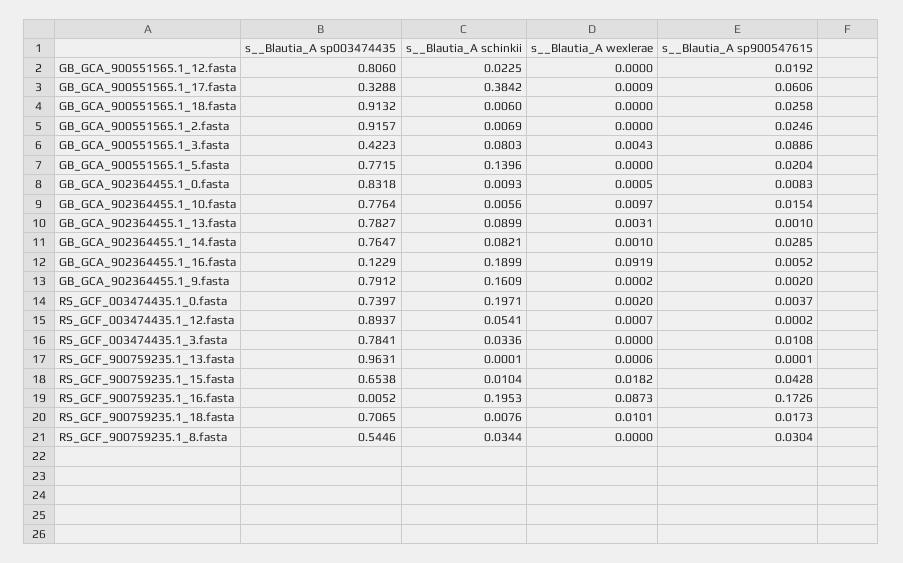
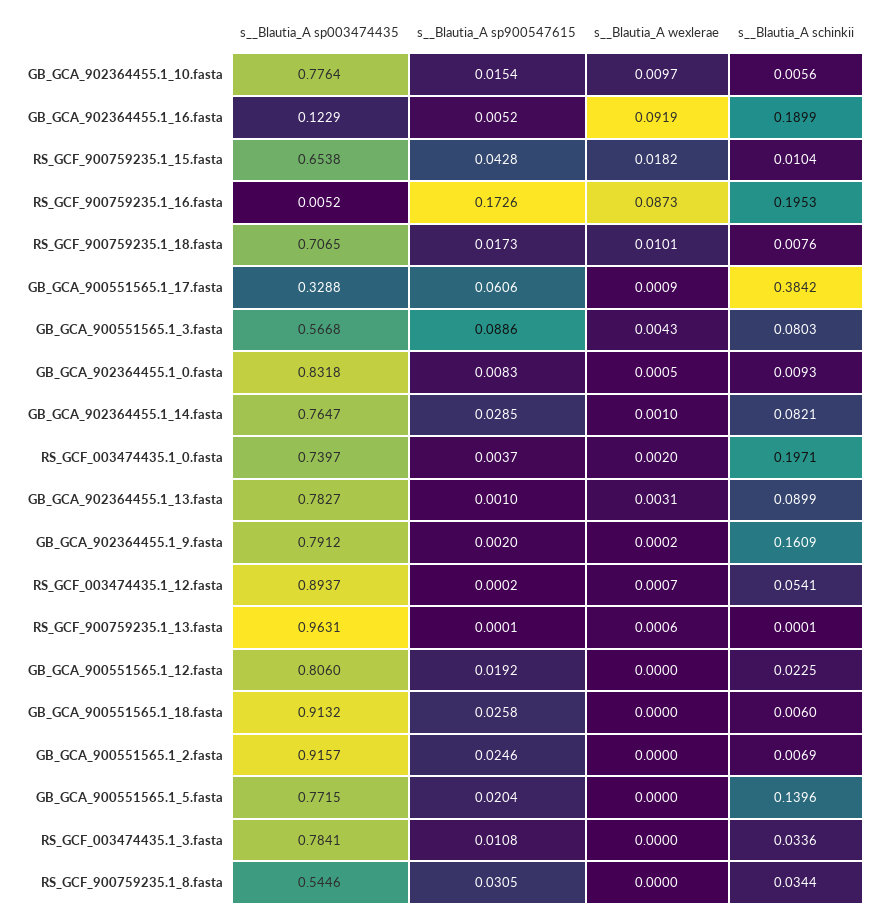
  {
    "s__Blautia_A sp003474435": {
      "GB_GCA_900551565.1_12.fasta": 0.806,
      "GB_GCA_900551565.1_17.fasta": 0.3288,
      "GB_GCA_900551565.1_18.fasta": 0.9132,
      "GB_GCA_900551565.1_2.fasta": 0.9157,
-     "GB_GCA_900551565.1_3.fasta": 0.4223,
+     "GB_GCA_900551565.1_3.fasta": 0.5668,
      "GB_GCA_900551565.1_5.fasta": 0.7715,
      "GB_GCA_902364455.1_0.fasta": 0.8318,
      "GB_GCA_902364455.1_10.fasta": 0.7764,
      "GB_GCA_902364455.1_13.fasta": 0.7827,
      "GB_GCA_902364455.1_14.fasta": 0.7647,
      "GB_GCA_902364455.1_16.fasta": 0.1229,
      "GB_GCA_902364455.1_9.fasta": 0.7912,
      "RS_GCF_003474435.1_0.fasta": 0.7397,
      "RS_GCF_003474435.1_12.fasta": 0.8937,
      "RS_GCF_003474435.1_3.fasta": 0.7841,
      "RS_GCF_900759235.1_13.fasta": 0.9631,
      "RS_GCF_900759235.1_15.fasta": 0.6538,
      "RS_GCF_900759235.1_16.fasta": 0.0052,
      "RS_GCF_900759235.1_18.fasta": 0.7065,
      "RS_GCF_900759235.1_8.fasta": 0.5446
    },
    "s__Blautia_A schinkii": {
      "GB_GCA_900551565.1_12.fasta": 0.0225,
      "GB_GCA_900551565.1_17.fasta": 0.3842,
      "GB_GCA_900551565.1_18.fasta": 0.006,
      "GB_GCA_900551565.1_2.fasta": 0.0069,
      "GB_GCA_900551565.1_3.fasta": 0.0803,
      "GB_GCA_900551565.1_5.fasta": 0.1396,
      "GB_GCA_902364455.1_0.fasta": 0.0093,
      "GB_GCA_902364455.1_10.fasta": 0.0056,
      "GB_GCA_902364455.1_13.fasta": 0.0899,
      "GB_GCA_902364455.1_14.fasta": 0.0821,
      "GB_GCA_902364455.1_16.fasta": 0.1899,
      "GB_GCA_902364455.1_9.fasta": 0.1609,
      "RS_GCF_003474435.1_0.fasta": 0.1971,
      "RS_GCF_003474435.1_12.fasta": 0.0541,
      "RS_GCF_003474435.1_3.fasta": 0.0336,
      "RS_GCF_900759235.1_13.fasta": 0.0001,
      "RS_GCF_900759235.1_15.fasta": 0.0104,
      "RS_GCF_900759235.1_16.fasta": 0.1953,
      "RS_GCF_900759235.1_18.fasta": 0.0076,
      "RS_GCF_900759235.1_8.fasta": 0.0344
    },
    "s__Blautia_A wexlerae": {
      "GB_GCA_900551565.1_12.fasta": 0,
      "GB_GCA_900551565.1_17.fasta": 0.0009,
      "GB_GCA_900551565.1_18.fasta": 0,
      "GB_GCA_900551565.1_2.fasta": 0,
      "GB_GCA_900551565.1_3.fasta": 0.0043,
      "GB_GCA_900551565.1_5.fasta": 0,
      "GB_GCA_902364455.1_0.fasta": 0.0005,
      "GB_GCA_902364455.1_10.fasta": 0.0097,
      "GB_GCA_902364455.1_13.fasta": 0.0031,
      "GB_GCA_902364455.1_14.fasta": 0.001,
      "GB_GCA_902364455.1_16.fasta": 0.0919,
      "GB_GCA_902364455.1_9.fasta": 0.0002,
      "RS_GCF_003474435.1_0.fasta": 0.002,
      "RS_GCF_003474435.1_12.fasta": 0.0007,
      "RS_GCF_003474435.1_3.fasta": 0,
      "RS_GCF_900759235.1_13.fasta": 0.0006,
      "RS_GCF_900759235.1_15.fasta": 0.0182,
      "RS_GCF_900759235.1_16.fasta": 0.0873,
      "RS_GCF_900759235.1_18.fasta": 0.0101,
      "RS_GCF_900759235.1_8.fasta": 0
    },
    "s__Blautia_A sp900547615": {
      "GB_GCA_900551565.1_12.fasta": 0.0192,
      "GB_GCA_900551565.1_17.fasta": 0.0606,
      "GB_GCA_900551565.1_18.fasta": 0.0258,
      "GB_GCA_900551565.1_2.fasta": 0.0246,
      "GB_GCA_900551565.1_3.fasta": 0.0886,
      "GB_GCA_900551565.1_5.fasta": 0.0204,
      "GB_GCA_902364455.1_0.fasta": 0.0083,
      "GB_GCA_902364455.1_10.fasta": 0.0154,
      "GB_GCA_902364455.1_13.fasta": 0.001,
      "GB_GCA_902364455.1_14.fasta": 0.0285,
      "GB_GCA_902364455.1_16.fasta": 0.0052,
      "GB_GCA_902364455.1_9.fasta": 0.002,
      "RS_GCF_003474435.1_0.fasta": 0.0037,
      "RS_GCF_003474435.1_12.fasta": 0.0002,
      "RS_GCF_003474435.1_3.fasta": 0.0108,
      "RS_GCF_900759235.1_13.fasta": 0.0001,
      "RS_GCF_900759235.1_15.fasta": 0.0428,
      "RS_GCF_900759235.1_16.fasta": 0.1726,
      "RS_GCF_900759235.1_18.fasta": 0.0173,
-     "RS_GCF_900759235.1_8.fasta": 0.0304
+     "RS_GCF_900759235.1_8.fasta": 0.0305
    }
  }

